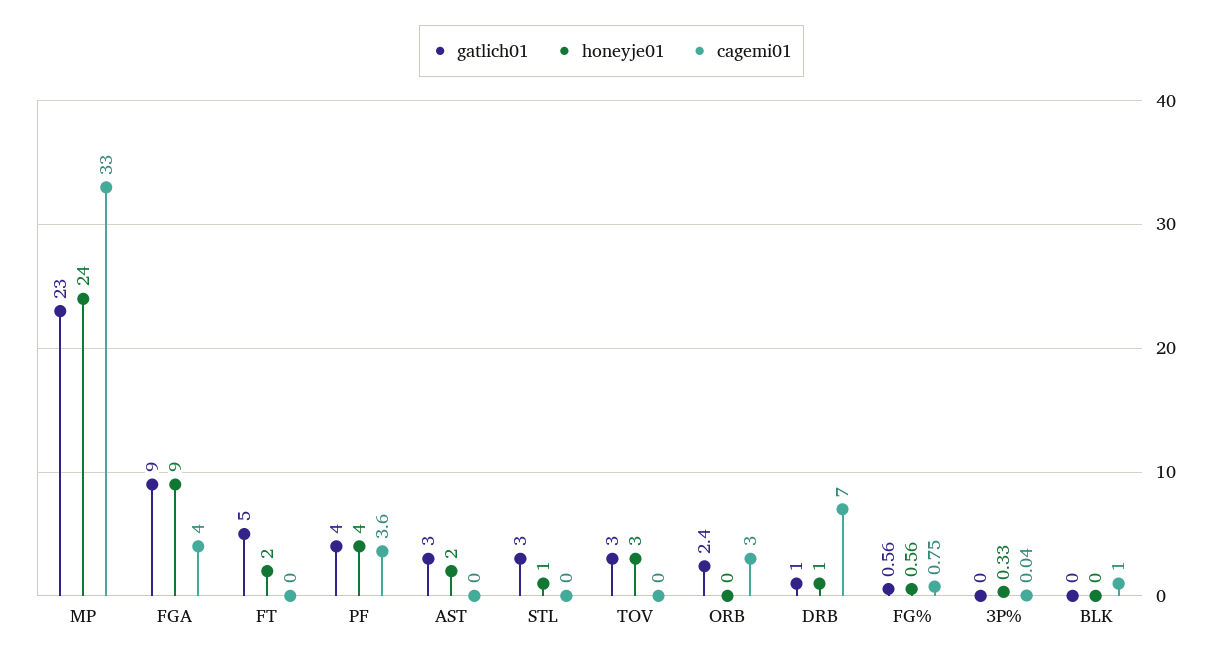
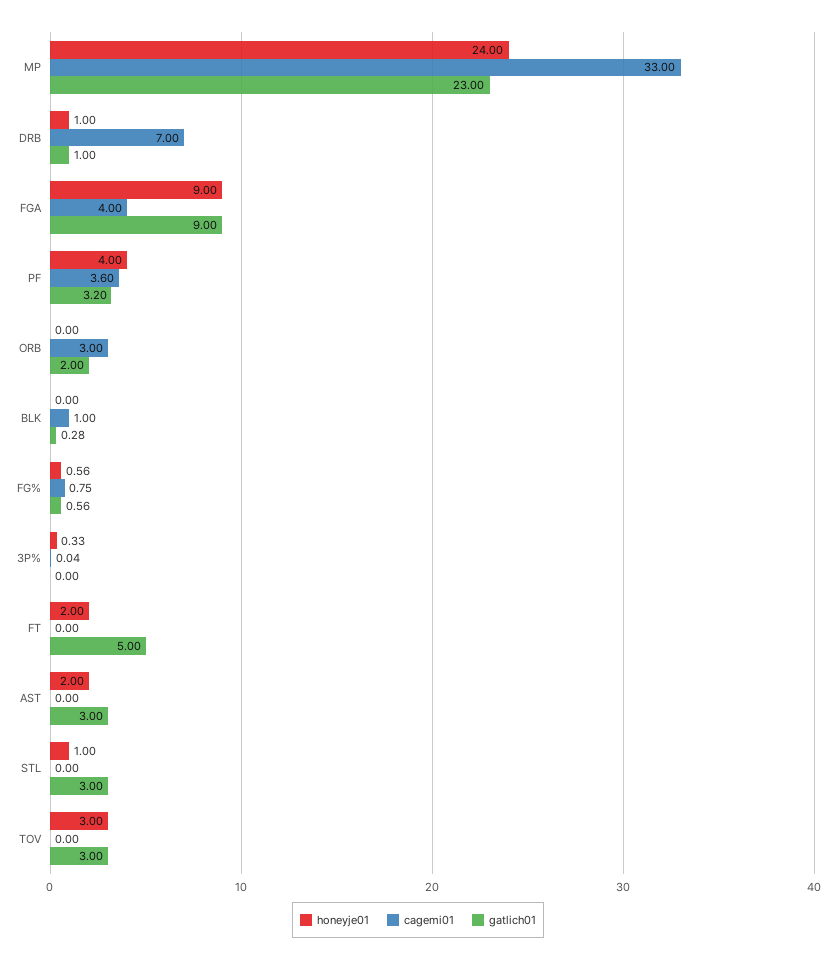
  {
    "gatlich01": {
      "MP": 23,
      "FGA": 9,
      "FT": 5,
-     "PF": 4,
+     "PF": 3.2,
      "AST": 3,
      "STL": 3,
      "TOV": 3,
-     "ORB": 2.4,
+     "ORB": 2,
      "DRB": 1,
      "FG%": 0.56,
      "3P%": 0,
-     "BLK": 0
+     "BLK": 0.28
    },
    "honeyje01": {
      "MP": 24,
      "FGA": 9,
      "FT": 2,
      "PF": 4,
      "AST": 2,
      "STL": 1,
      "TOV": 3,
      "ORB": 0,
      "DRB": 1,
      "FG%": 0.56,
      "3P%": 0.33,
      "BLK": 0
    },
    "cagemi01": {
      "MP": 33,
      "FGA": 4,
      "FT": 0,
      "PF": 3.6,
      "AST": 0,
      "STL": 0,
      "TOV": 0,
      "ORB": 3,
      "DRB": 7,
      "FG%": 0.75,
      "3P%": 0.04,
      "BLK": 1
    }
  }

